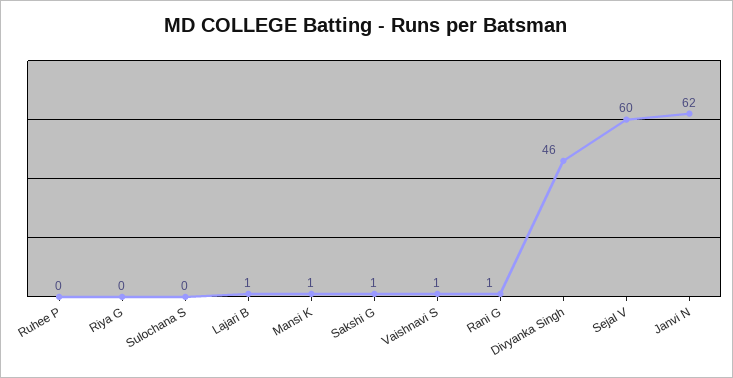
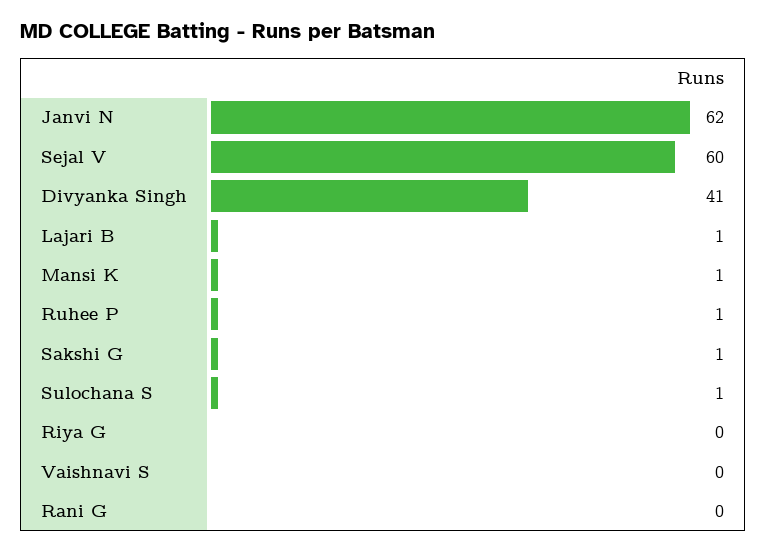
  {
-   "Ruhee P": 0,
+   "Ruhee P": 1,
    "Riya G": 0,
-   "Sulochana S": 0,
+   "Sulochana S": 1,
    "Lajari B": 1,
    "Mansi K": 1,
    "Sakshi G": 1,
-   "Vaishnavi S": 1,
+   "Vaishnavi S": 0,
-   "Rani G": 1,
+   "Rani G": 0,
-   "Divyanka Singh": 46,
+   "Divyanka Singh": 41,
    "Sejal V": 60,
    "Janvi N": 62
  }

